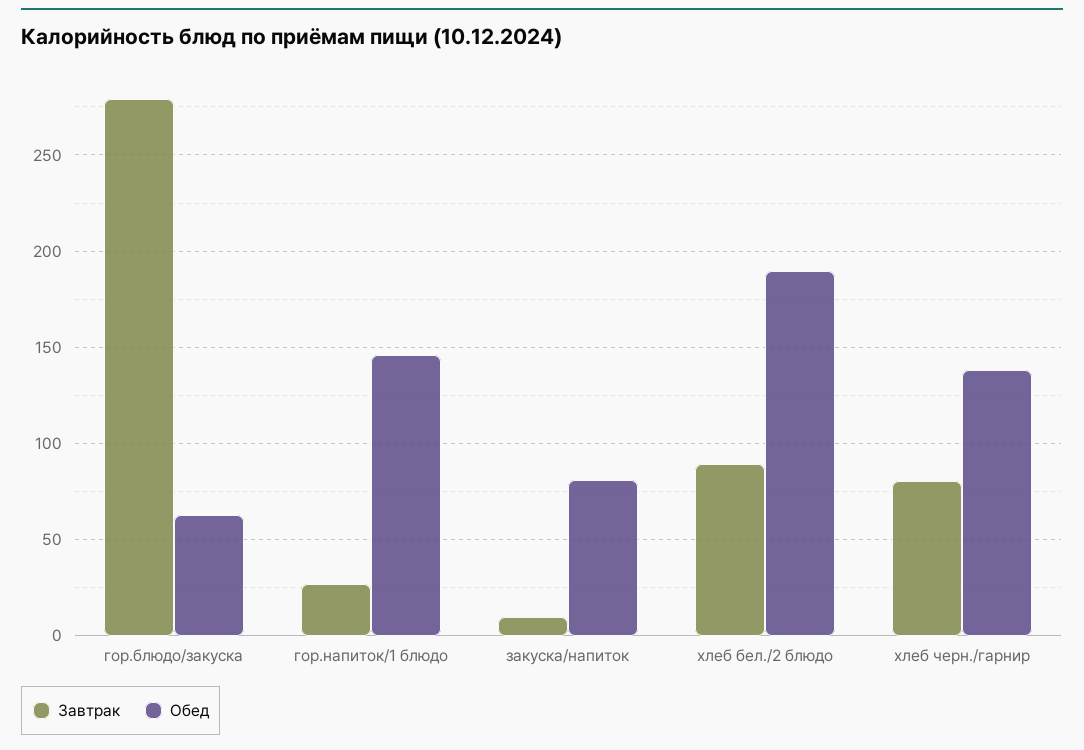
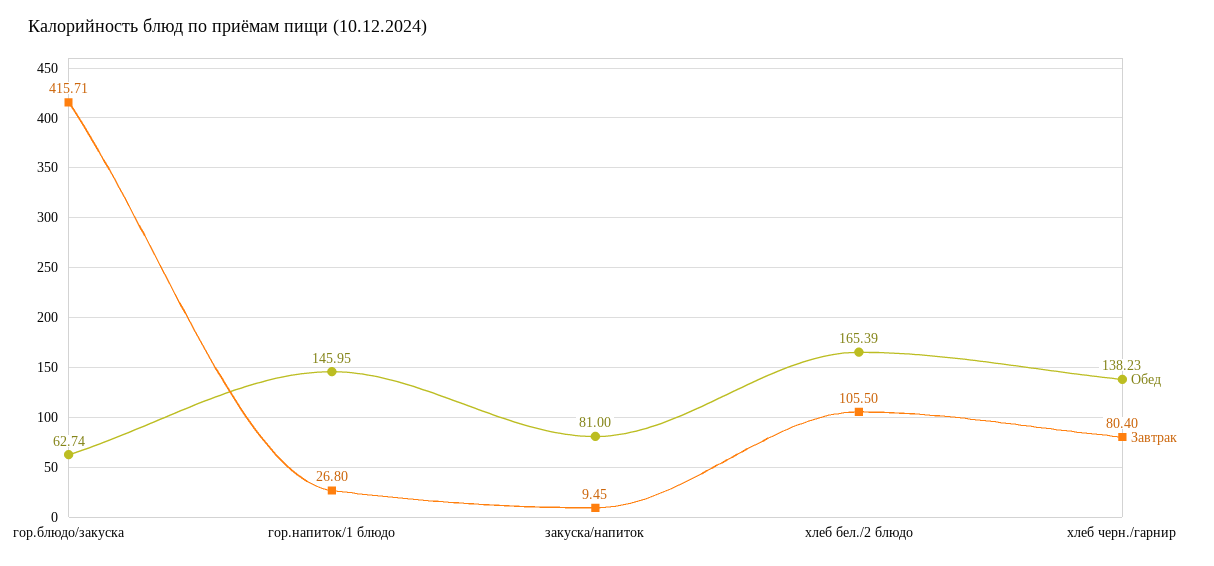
  {
    "Завтрак": {
-     "гор.блюдо/закуска": 280,
+     "гор.блюдо/закуска": 415.71,
      "гор.напиток/1 блюдо": 26.8,
      "закуска/напиток": 9.45,
-     "хлеб бел./2 блюдо": 90,
+     "хлеб бел./2 блюдо": 105.5,
      "хлеб черн./гарнир": 80.4
    },
    "Обед": {
      "гор.блюдо/закуска": 62.74,
      "гор.напиток/1 блюдо": 145.95,
      "закуска/напиток": 81,
-     "хлеб бел./2 блюдо": 190,
+     "хлеб бел./2 блюдо": 165.39,
      "хлеб черн./гарнир": 138.23
    }
  }

